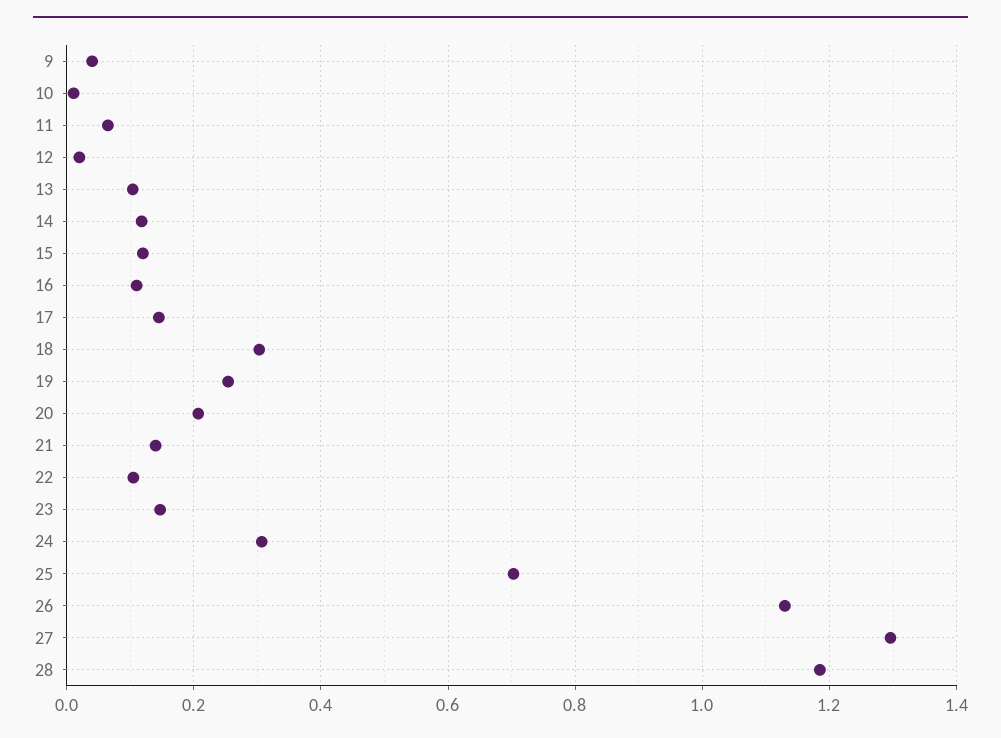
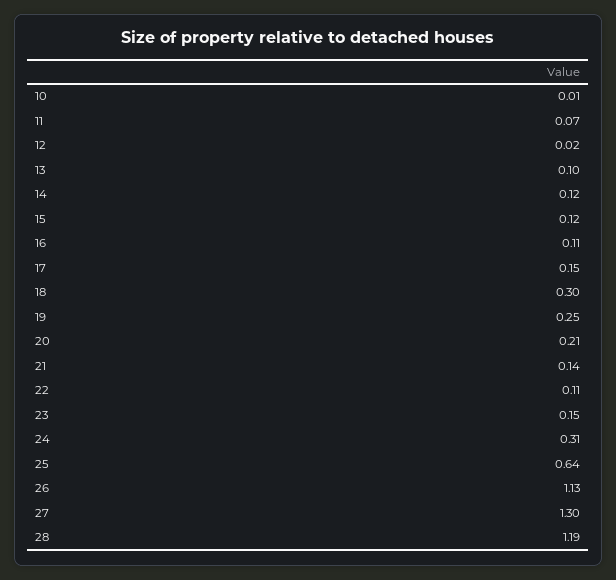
  {
-   "9": 0.04,
    "10": 0.01,
    "11": 0.07,
    "12": 0.02,
    "13": 0.1,
    "14": 0.12,
    "15": 0.12,
    "16": 0.11,
    "17": 0.15,
    "18": 0.3,
    "19": 0.25,
    "20": 0.21,
    "21": 0.14,
    "22": 0.11,
    "23": 0.15,
    "24": 0.31,
-   "25": 0.7,
+   "25": 0.64,
    "26": 1.13,
    "27": 1.3,
    "28": 1.19
  }

